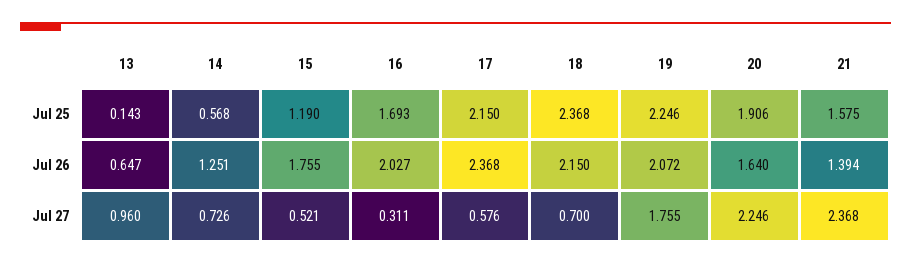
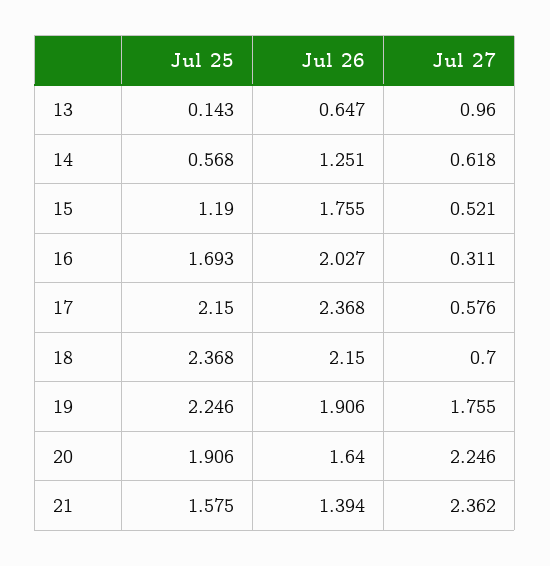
  {
    "13": {
      "Jul 25": 0.143,
      "Jul 26": 0.647,
      "Jul 27": 0.96
    },
    "14": {
      "Jul 25": 0.568,
      "Jul 26": 1.251,
-     "Jul 27": 0.726
+     "Jul 27": 0.618
    },
    "15": {
      "Jul 25": 1.19,
      "Jul 26": 1.755,
      "Jul 27": 0.521
    },
    "16": {
      "Jul 25": 1.693,
      "Jul 26": 2.027,
      "Jul 27": 0.311
    },
    "17": {
      "Jul 25": 2.15,
      "Jul 26": 2.368,
      "Jul 27": 0.576
    },
    "18": {
      "Jul 25": 2.368,
      "Jul 26": 2.15,
      "Jul 27": 0.7
    },
    "19": {
      "Jul 25": 2.246,
-     "Jul 26": 2.072,
+     "Jul 26": 1.906,
      "Jul 27": 1.755
    },
    "20": {
      "Jul 25": 1.906,
      "Jul 26": 1.64,
      "Jul 27": 2.246
    },
    "21": {
      "Jul 25": 1.575,
      "Jul 26": 1.394,
-     "Jul 27": 2.368
+     "Jul 27": 2.362
    }
  }

